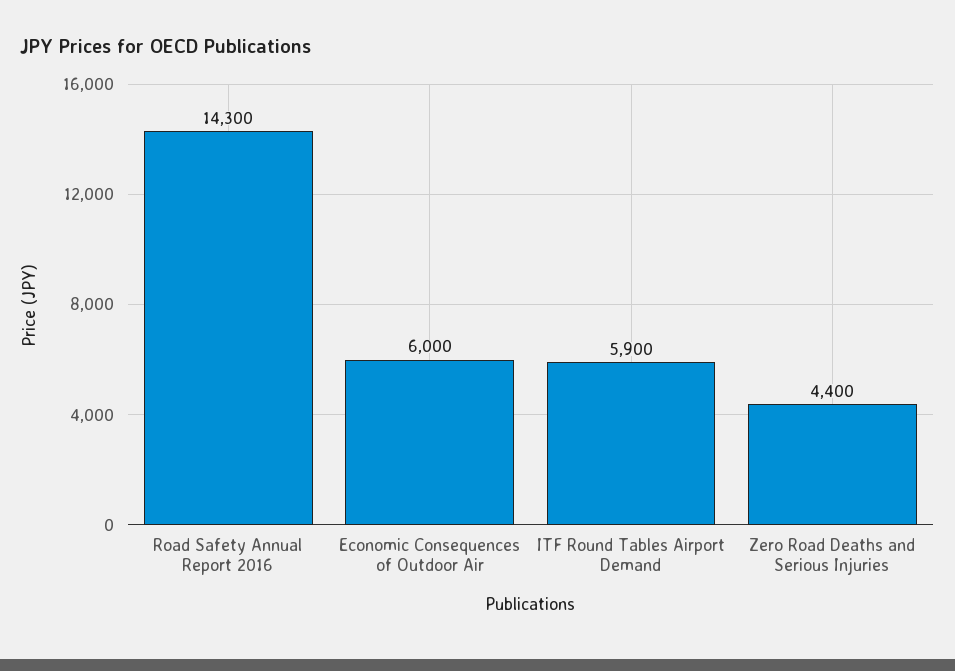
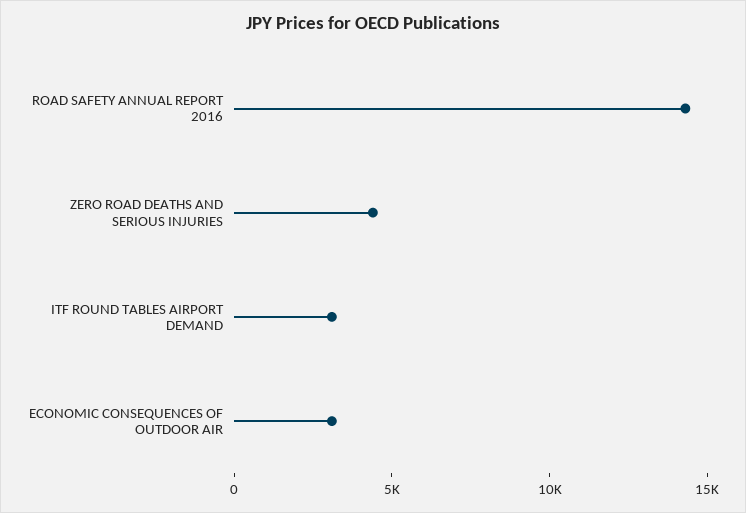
  {
    "Road Safety Annual Report 2016": 14300,
-   "Economic Consequences of Outdoor Air": 6000,
+   "Economic Consequences of Outdoor Air": 3000,
-   "ITF Round Tables Airport Demand": 5900,
+   "ITF Round Tables Airport Demand": 3000,
    "Zero Road Deaths and Serious Injuries": 4400
  }

